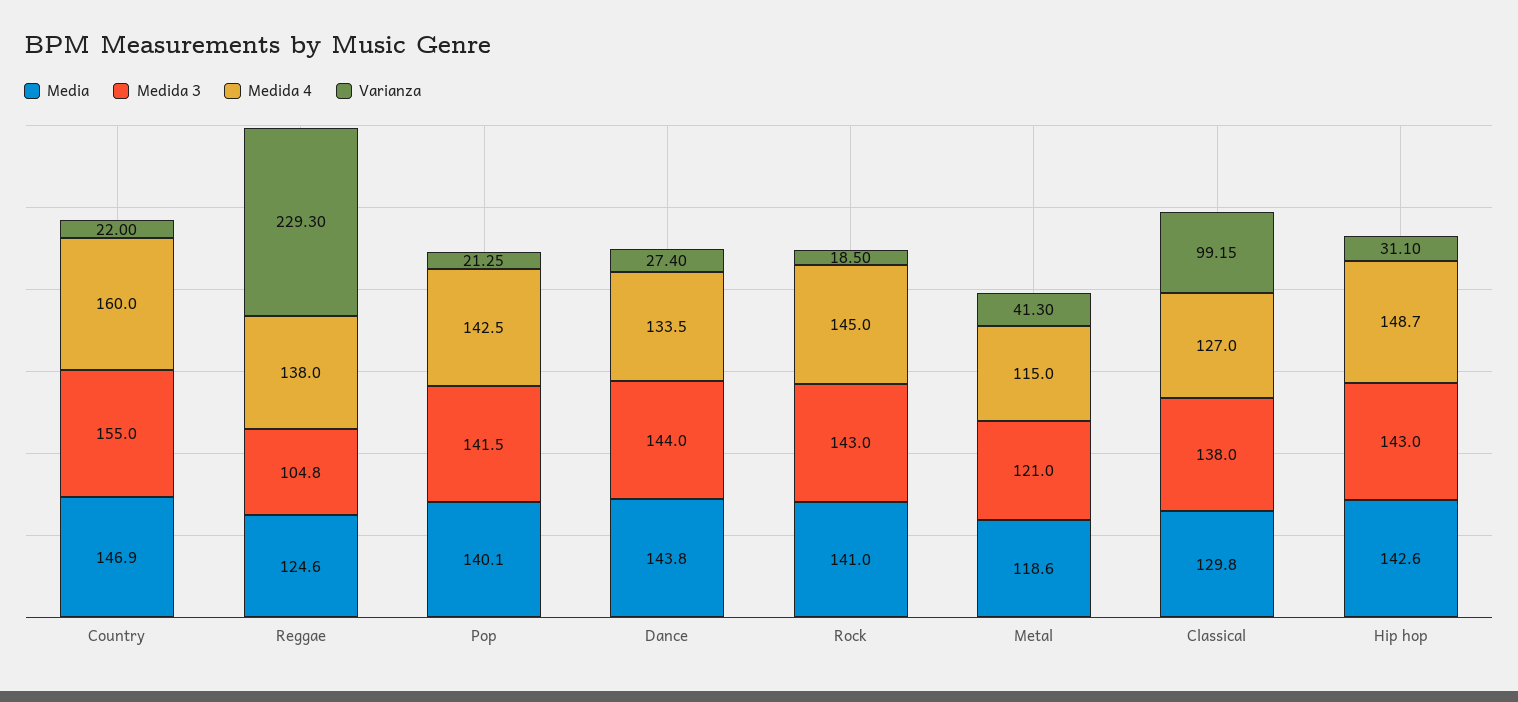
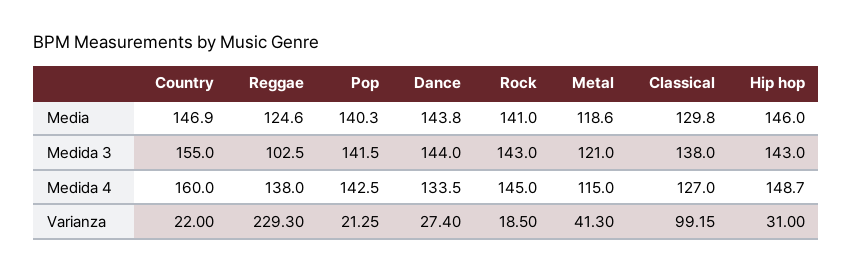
  {
    "Media": {
      "Country": 146.9,
      "Reggae": 124.6,
-     "Pop": 140.1,
+     "Pop": 140.3,
      "Dance": 143.8,
      "Rock": 141,
      "Metal": 118.6,
      "Classical": 129.8,
-     "Hip hop": 142.6
+     "Hip hop": 146
    },
    "Medida 3": {
      "Country": 155,
-     "Reggae": 104.8,
+     "Reggae": 102.5,
      "Pop": 141.5,
      "Dance": 144,
      "Rock": 143,
      "Metal": 121,
      "Classical": 138,
      "Hip hop": 143
    },
    "Medida 4": {
      "Country": 160,
      "Reggae": 138,
      "Pop": 142.5,
      "Dance": 133.5,
      "Rock": 145,
      "Metal": 115,
      "Classical": 127,
      "Hip hop": 148.7
    },
    "Varianza": {
      "Country": 22,
      "Reggae": 229.3,
      "Pop": 21.25,
      "Dance": 27.4,
      "Rock": 18.5,
      "Metal": 41.3,
      "Classical": 99.15,
-     "Hip hop": 31.1
+     "Hip hop": 31
    }
  }

